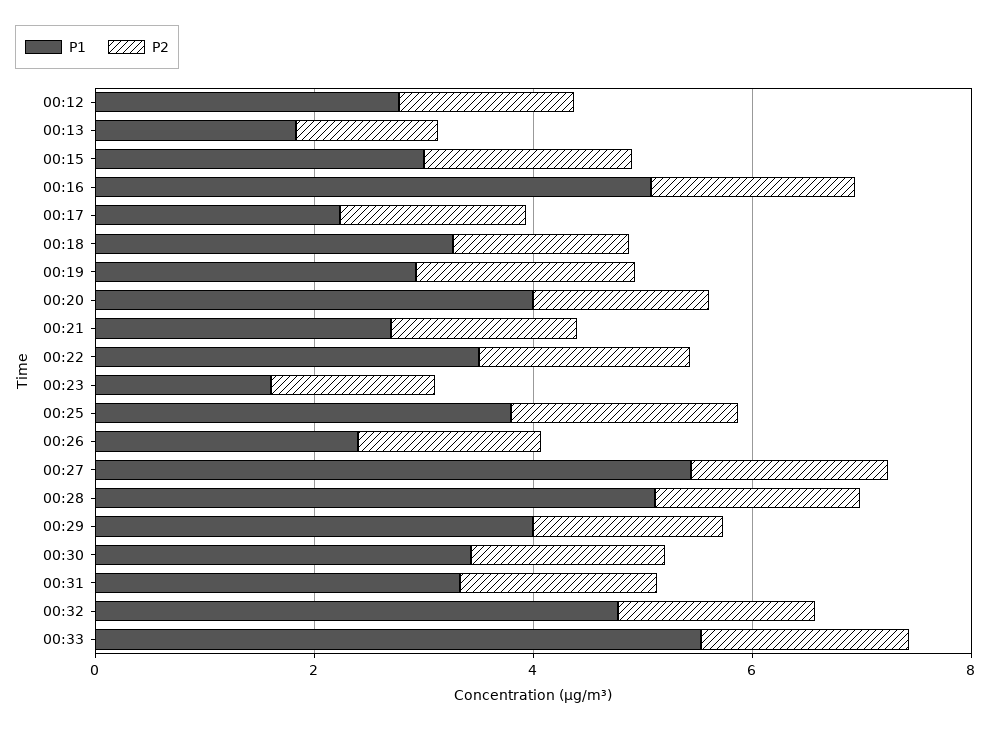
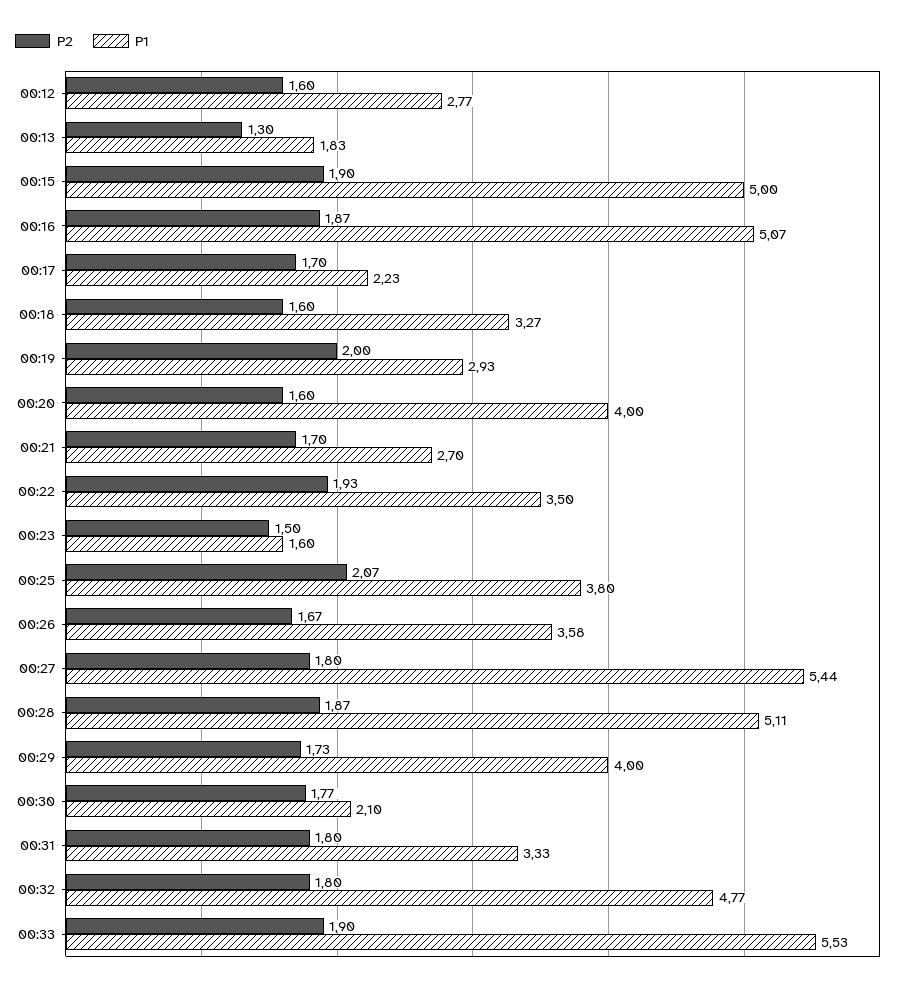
  {
    "P1": {
      "00:12": 2.77,
      "00:13": 1.83,
-     "00:15": 3,
+     "00:15": 5,
      "00:16": 5.07,
      "00:17": 2.23,
      "00:18": 3.27,
      "00:19": 2.93,
      "00:20": 4,
      "00:21": 2.7,
      "00:22": 3.5,
      "00:23": 1.6,
      "00:25": 3.8,
-     "00:26": 2.5,
+     "00:26": 3.58,
      "00:27": 5.44,
      "00:28": 5.11,
      "00:29": 4,
-     "00:30": 3.5,
+     "00:30": 2.1,
      "00:31": 3.33,
      "00:32": 4.77,
      "00:33": 5.53
    },
    "P2": {
      "00:12": 1.6,
      "00:13": 1.3,
      "00:15": 1.9,
      "00:16": 1.87,
      "00:17": 1.7,
      "00:18": 1.6,
      "00:19": 2,
      "00:20": 1.6,
      "00:21": 1.7,
      "00:22": 1.93,
      "00:23": 1.5,
      "00:25": 2.07,
      "00:26": 1.67,
      "00:27": 1.8,
      "00:28": 1.87,
      "00:29": 1.73,
      "00:30": 1.77,
      "00:31": 1.8,
      "00:32": 1.8,
      "00:33": 1.9
    }
  }

